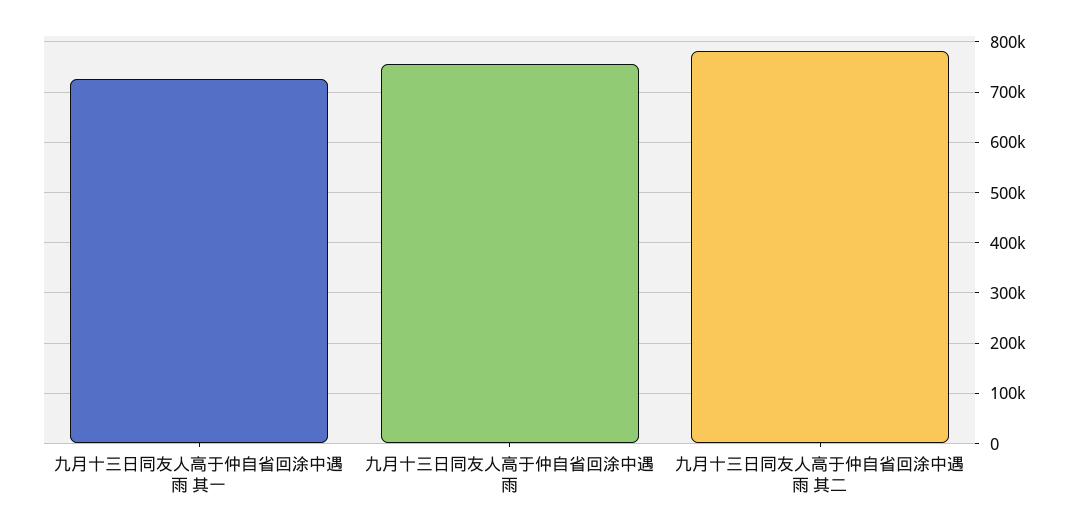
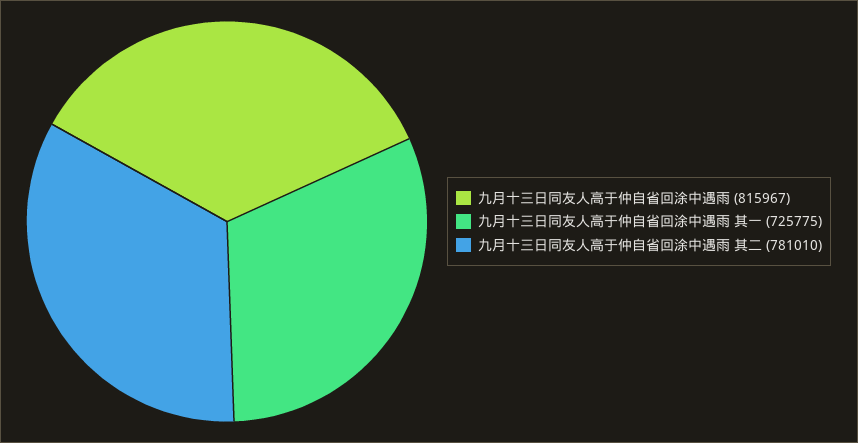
  {
    "九月十三日同友人高于仲自省回涂中遇雨 其一": 725775,
-   "九月十三日同友人高于仲自省回涂中遇雨": 760000,
+   "九月十三日同友人高于仲自省回涂中遇雨": 815967,
    "九月十三日同友人高于仲自省回涂中遇雨 其二": 781010
  }

